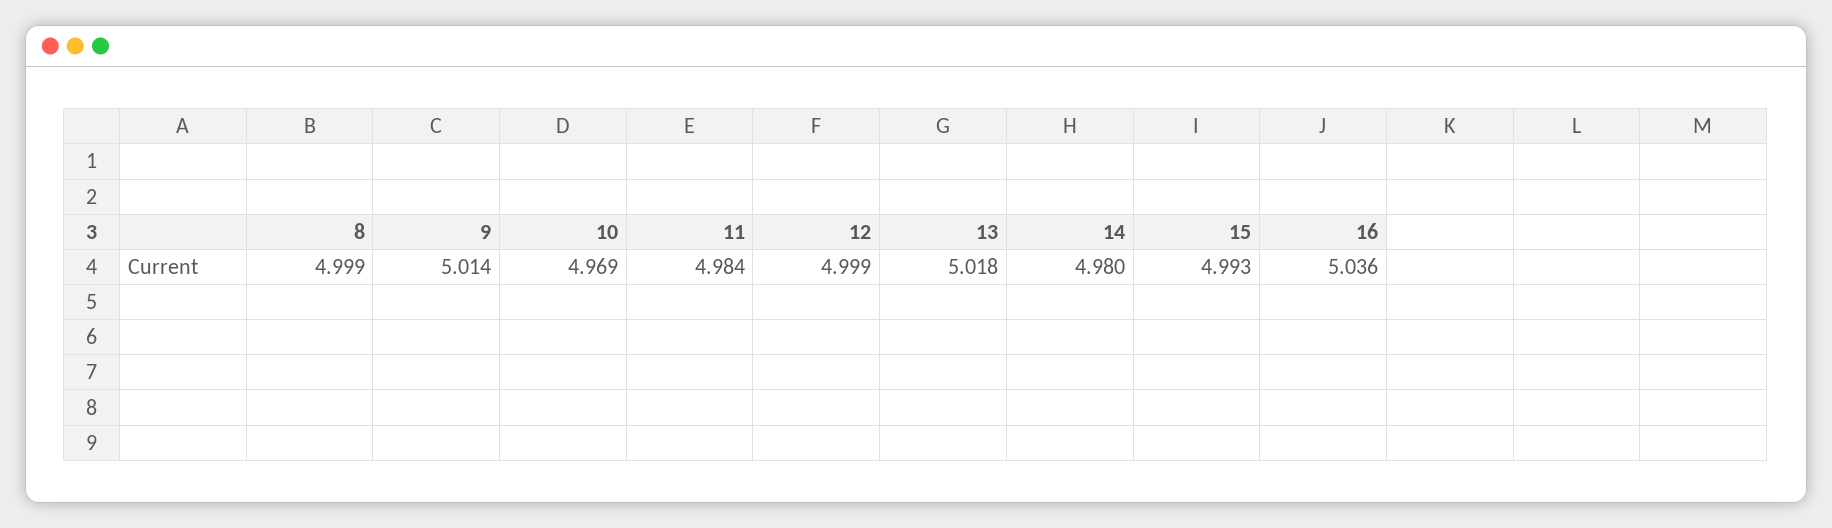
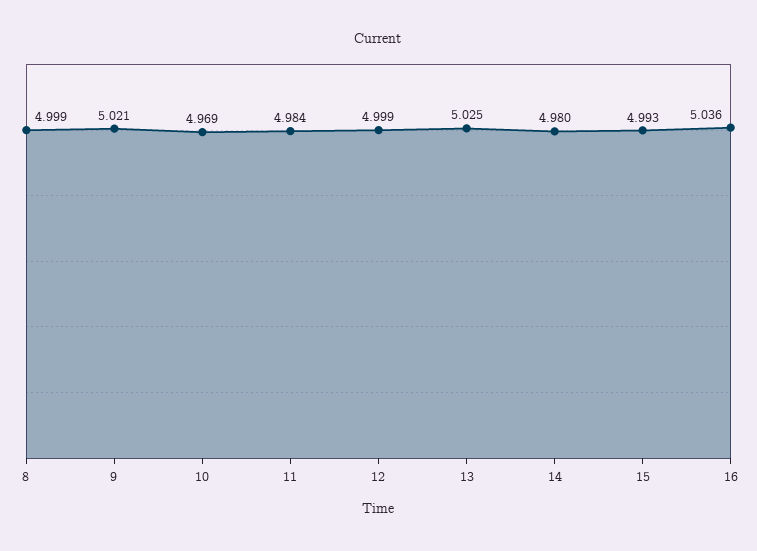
  {
    "8": 4.999,
-   "9": 5.014,
+   "9": 5.021,
    "10": 4.969,
    "11": 4.984,
    "12": 4.999,
-   "13": 5.018,
+   "13": 5.025,
    "14": 4.98,
    "15": 4.993,
    "16": 5.036
  }

